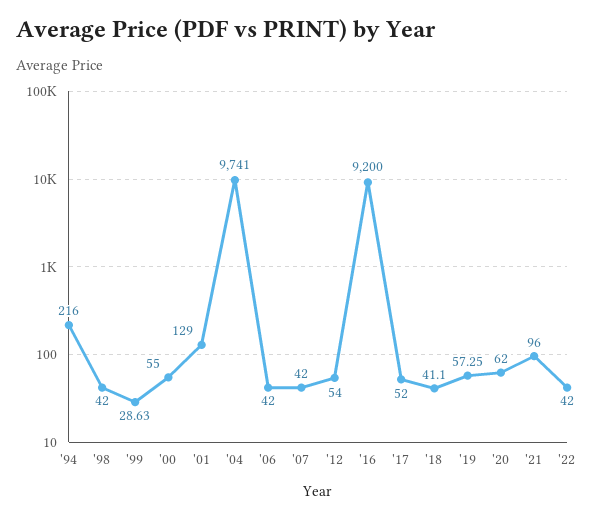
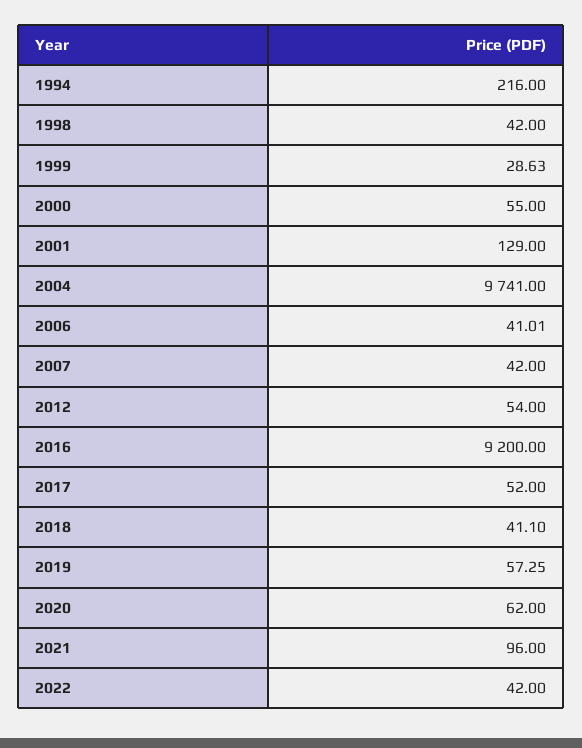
  {
    "'94": 216,
    "'98": 42,
    "'99": 28.63,
    "'00": 55,
    "'01": 129,
    "'04": 9741,
-   "'06": 42,
+   "'06": 41.01,
    "'07": 42,
    "'12": 54,
    "'16": 9200,
    "'17": 52,
    "'18": 41.1,
    "'19": 57.25,
    "'20": 62,
    "'21": 96,
    "'22": 42
  }

